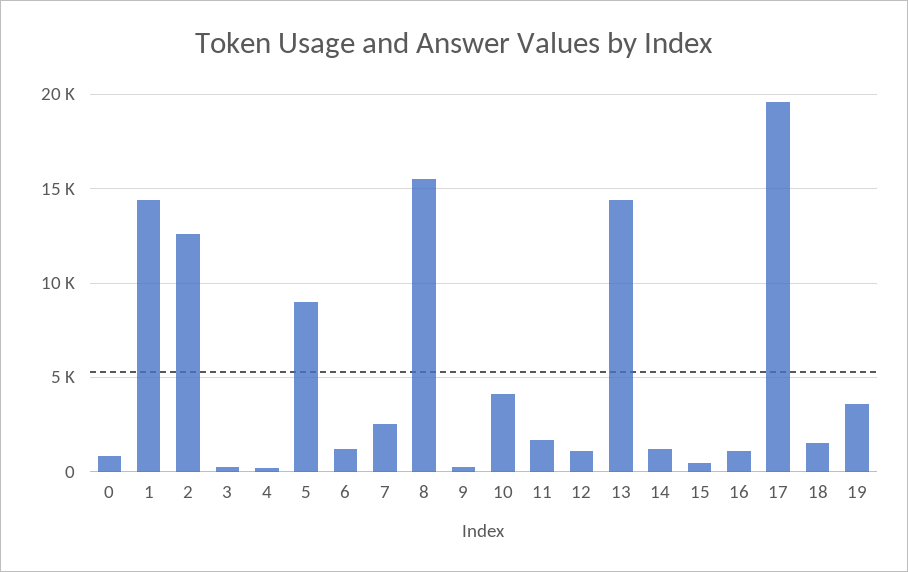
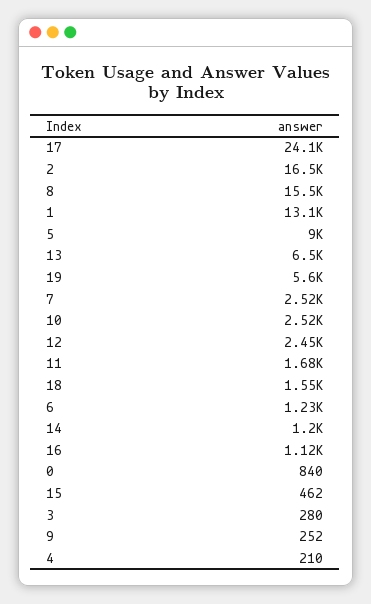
  {
    "0": 840,
-   "1": 14500,
+   "1": 13100,
-   "2": 12500,
+   "2": 16500,
    "3": 280,
    "4": 210,
    "5": 9000,
    "6": 1230,
    "7": 2520,
    "8": 15500,
    "9": 252,
-   "10": 4000,
+   "10": 2520,
    "11": 1680,
-   "12": 1000,
+   "12": 2450,
-   "13": 14500,
+   "13": 6500,
    "14": 1200,
    "15": 462,
    "16": 1120,
-   "17": 19500,
+   "17": 24100,
    "18": 1550,
-   "19": 3500
+   "19": 5600
  }

